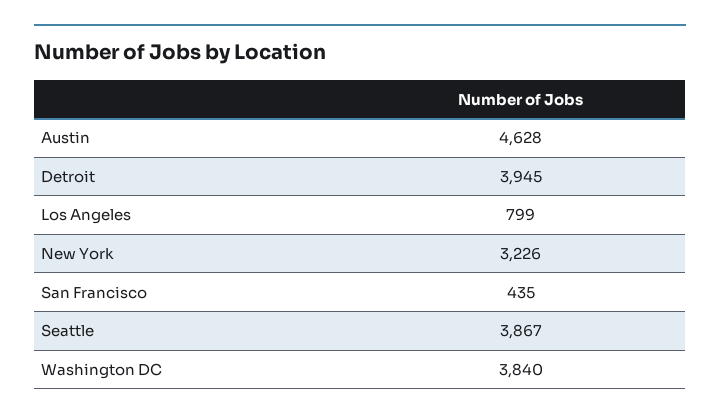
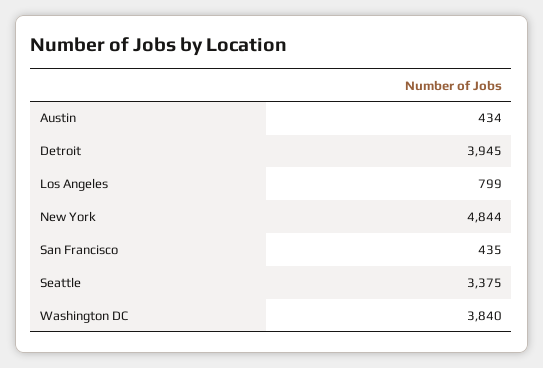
  {
-   "Austin": 4628,
+   "Austin": 434,
    "Detroit": 3945,
    "Los Angeles": 799,
-   "New York": 3226,
+   "New York": 4844,
    "San Francisco": 435,
-   "Seattle": 3867,
+   "Seattle": 3375,
    "Washington DC": 3840
  }

